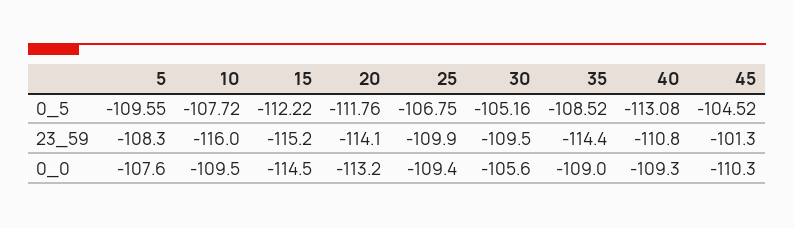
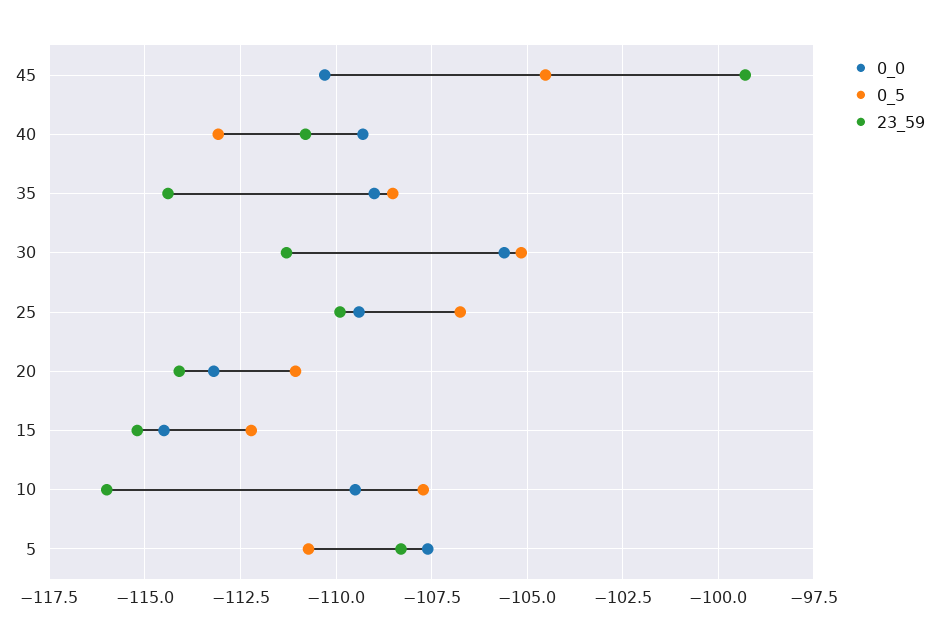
  {
    "0_5": {
-     "5": -109.55,
+     "5": -110.75,
      "10": -107.72,
      "15": -112.22,
-     "20": -111.76,
+     "20": -111,
      "25": -106.75,
      "30": -105.16,
      "35": -108.52,
      "40": -113.08,
      "45": -104.52
    },
    "23_59": {
      "5": -108.3,
      "10": -116,
      "15": -115.2,
      "20": -114.1,
      "25": -109.9,
-     "30": -109.5,
+     "30": -111.25,
      "35": -114.4,
      "40": -110.8,
-     "45": -101.3
+     "45": -99.25
    },
    "0_0": {
      "5": -107.6,
      "10": -109.5,
      "15": -114.5,
      "20": -113.2,
      "25": -109.4,
      "30": -105.6,
      "35": -109,
      "40": -109.3,
      "45": -110.3
    }
  }

